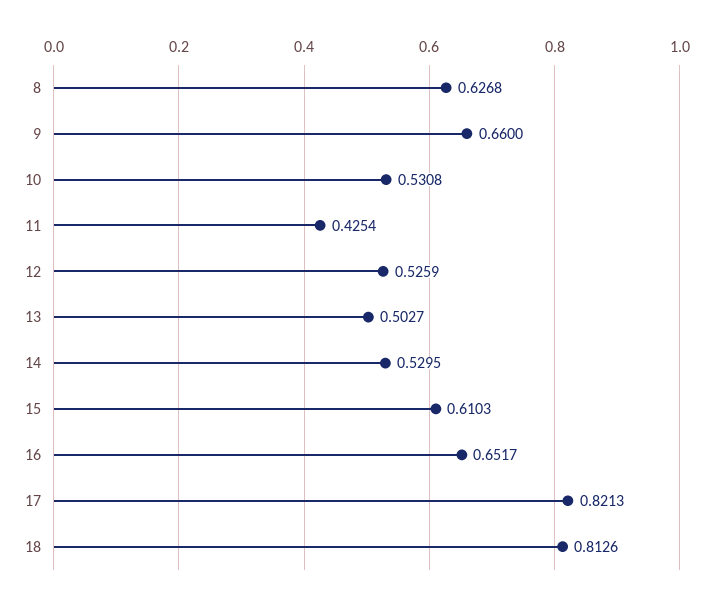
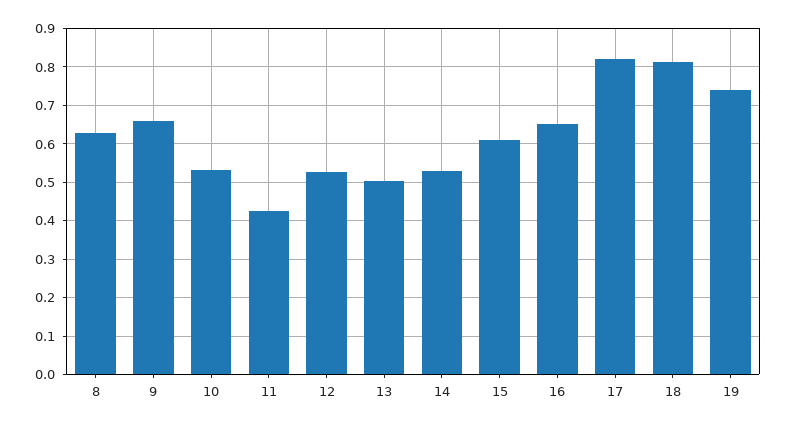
  {
    "8": 0.6268,
    "9": 0.66,
    "10": 0.5308,
    "11": 0.4254,
    "12": 0.5259,
    "13": 0.5027,
    "14": 0.5295,
    "15": 0.6103,
    "16": 0.6517,
    "17": 0.8213,
-   "18": 0.8126
+   "18": 0.8126,
+   "19": 0.74
  }

